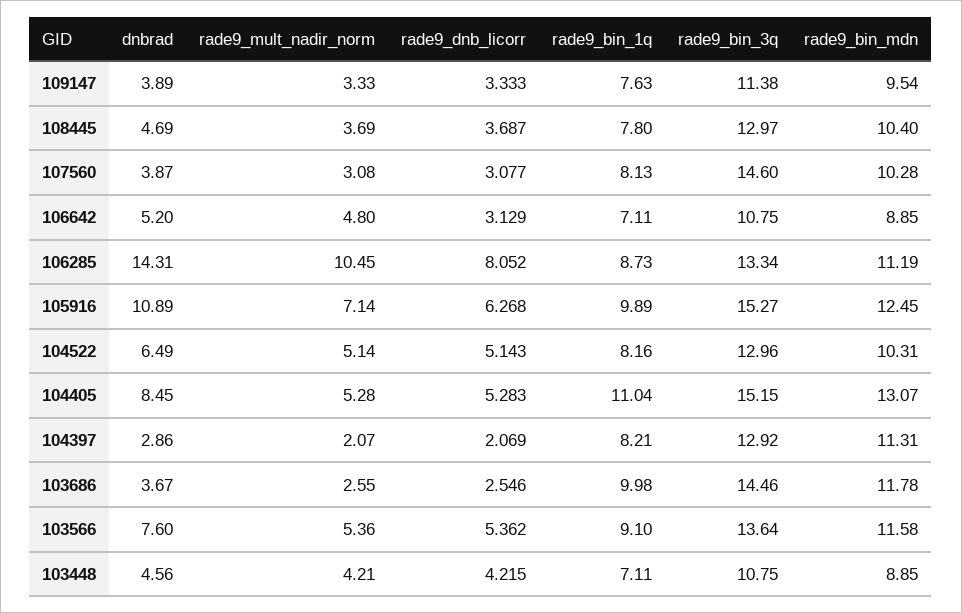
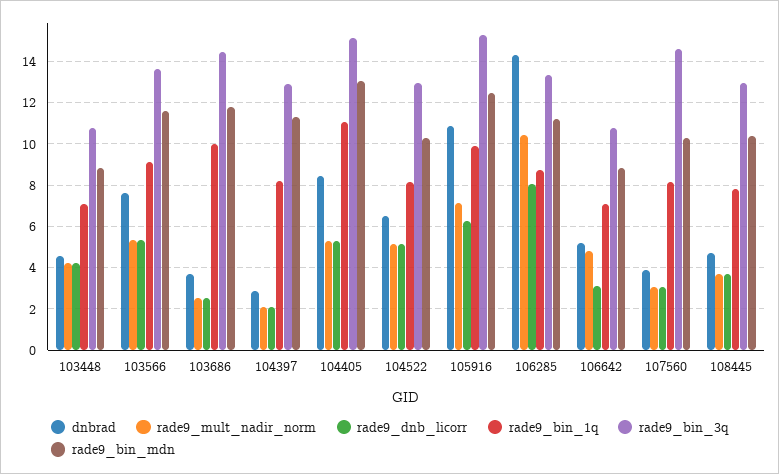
  {
    "dnbrad": {
-     "109147": 3.89,
      "108445": 4.69,
      "107560": 3.87,
      "106642": 5.2,
      "106285": 14.31,
      "105916": 10.89,
      "104522": 6.49,
      "104405": 8.45,
      "104397": 2.86,
      "103686": 3.67,
      "103566": 7.6,
      "103448": 4.56
    },
    "rade9_mult_nadir_norm": {
-     "109147": 3.33,
      "108445": 3.69,
      "107560": 3.08,
      "106642": 4.8,
      "106285": 10.45,
      "105916": 7.14,
      "104522": 5.14,
      "104405": 5.28,
      "104397": 2.07,
      "103686": 2.55,
      "103566": 5.36,
      "103448": 4.21
    },
    "rade9_dnb_licorr": {
-     "109147": 3.333,
      "108445": 3.687,
      "107560": 3.077,
      "106642": 3.129,
      "106285": 8.052,
      "105916": 6.268,
      "104522": 5.143,
      "104405": 5.283,
      "104397": 2.069,
      "103686": 2.546,
      "103566": 5.362,
      "103448": 4.215
    },
    "rade9_bin_1q": {
-     "109147": 7.63,
      "108445": 7.8,
      "107560": 8.13,
      "106642": 7.11,
      "106285": 8.73,
      "105916": 9.89,
      "104522": 8.16,
      "104405": 11.04,
      "104397": 8.21,
      "103686": 9.98,
      "103566": 9.1,
      "103448": 7.11
    },
    "rade9_bin_3q": {
-     "109147": 11.38,
      "108445": 12.97,
      "107560": 14.6,
      "106642": 10.75,
      "106285": 13.34,
      "105916": 15.27,
      "104522": 12.96,
      "104405": 15.15,
      "104397": 12.92,
      "103686": 14.46,
      "103566": 13.64,
      "103448": 10.75
    },
    "rade9_bin_mdn": {
-     "109147": 9.54,
      "108445": 10.4,
      "107560": 10.28,
      "106642": 8.85,
      "106285": 11.19,
      "105916": 12.45,
      "104522": 10.31,
      "104405": 13.07,
      "104397": 11.31,
      "103686": 11.78,
      "103566": 11.58,
      "103448": 8.85
    }
  }

